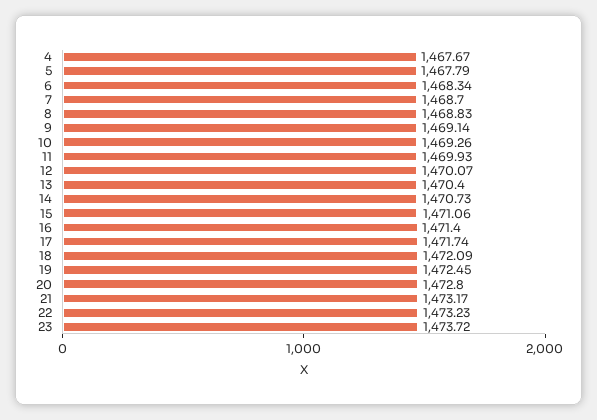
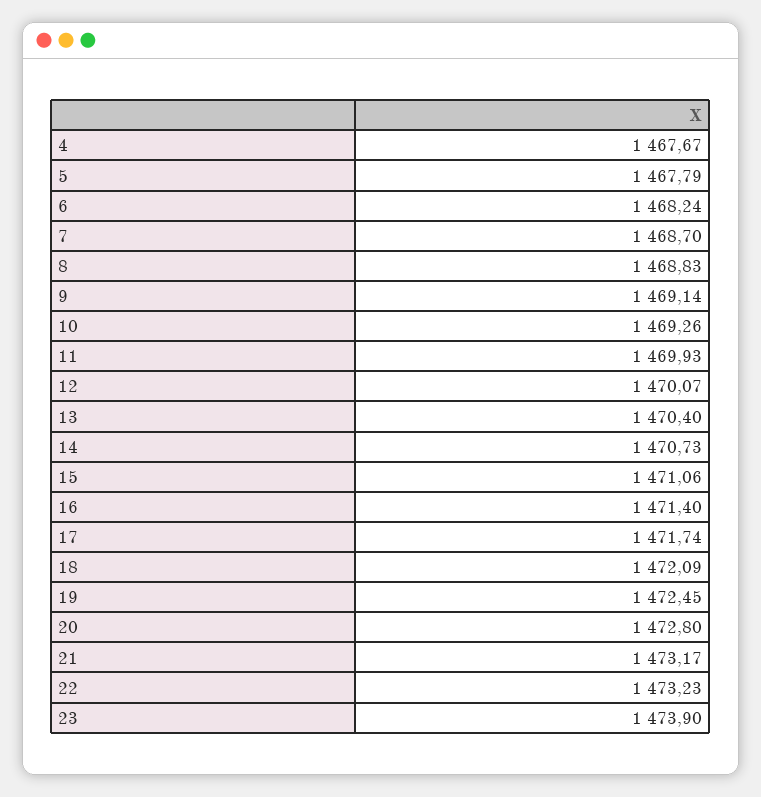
  {
    "4": 1467.67,
    "5": 1467.79,
-   "6": 1468.34,
+   "6": 1468.24,
    "7": 1468.7,
    "8": 1468.83,
    "9": 1469.14,
    "10": 1469.26,
    "11": 1469.93,
    "12": 1470.07,
    "13": 1470.4,
    "14": 1470.73,
    "15": 1471.06,
    "16": 1471.4,
    "17": 1471.74,
    "18": 1472.09,
    "19": 1472.45,
    "20": 1472.8,
    "21": 1473.17,
    "22": 1473.23,
-   "23": 1473.72
+   "23": 1473.9
  }

